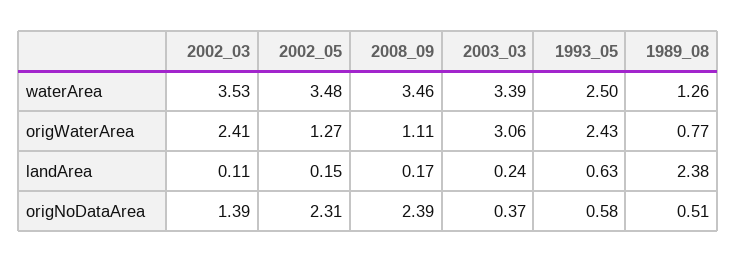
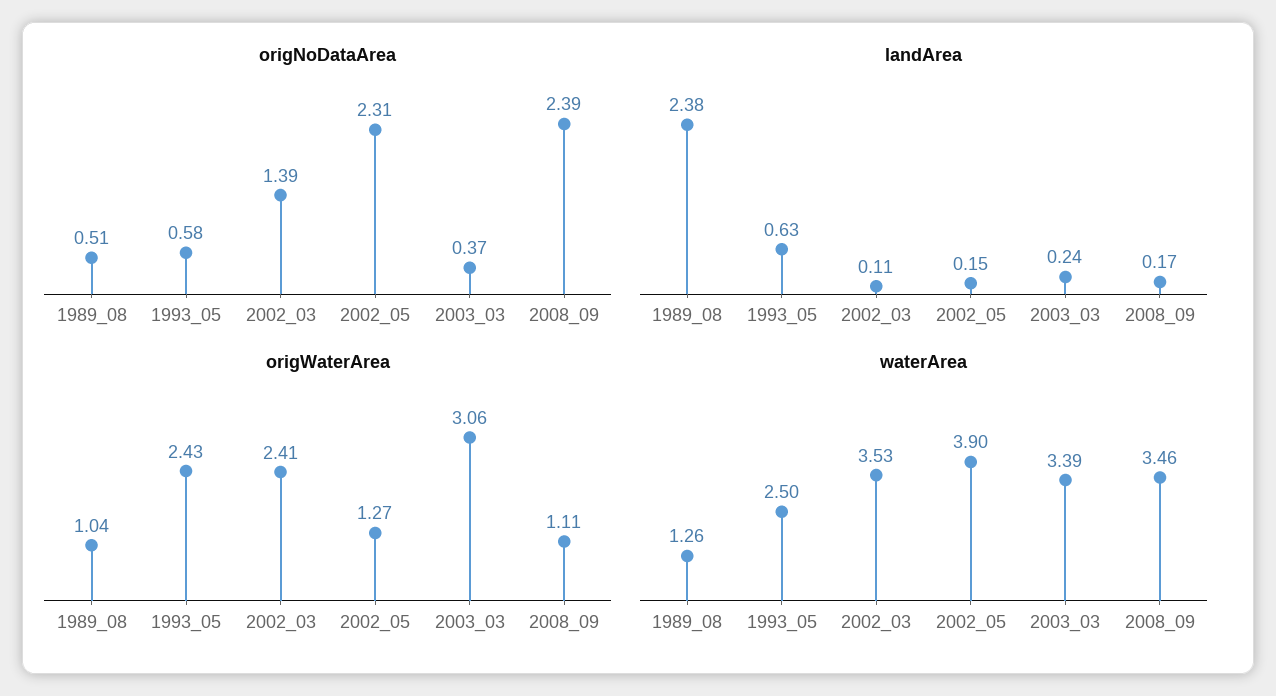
  {
    "waterArea": {
      "2002_03": 3.53,
-     "2002_05": 3.48,
+     "2002_05": 3.9,
      "2008_09": 3.46,
      "2003_03": 3.39,
      "1993_05": 2.5,
      "1989_08": 1.26
    },
    "origWaterArea": {
      "2002_03": 2.41,
      "2002_05": 1.27,
      "2008_09": 1.11,
      "2003_03": 3.06,
      "1993_05": 2.43,
-     "1989_08": 0.77
+     "1989_08": 1.04
    },
    "landArea": {
      "2002_03": 0.11,
      "2002_05": 0.15,
      "2008_09": 0.17,
      "2003_03": 0.24,
      "1993_05": 0.63,
      "1989_08": 2.38
    },
    "origNoDataArea": {
      "2002_03": 1.39,
      "2002_05": 2.31,
      "2008_09": 2.39,
      "2003_03": 0.37,
      "1993_05": 0.58,
      "1989_08": 0.51
    }
  }

